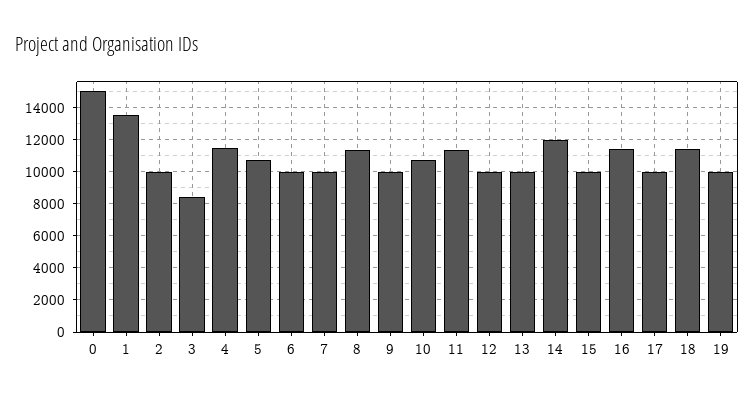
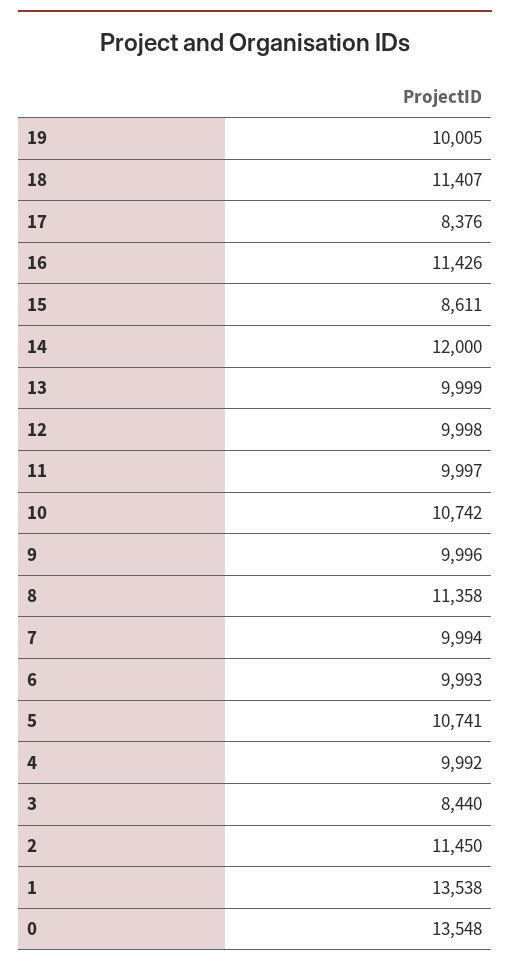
  {
-   "0": 15000,
+   "0": 13548,
    "1": 13538,
-   "2": 10000,
+   "2": 11450,
    "3": 8440,
-   "4": 11500,
+   "4": 9992,
    "5": 10741,
    "6": 9993,
    "7": 9994,
    "8": 11358,
    "9": 9996,
    "10": 10742,
-   "11": 11500,
+   "11": 9997,
    "12": 9998,
    "13": 9999,
    "14": 12000,
-   "15": 10000,
+   "15": 8611,
    "16": 11426,
-   "17": 10000,
+   "17": 8376,
    "18": 11407,
    "19": 10005
  }

